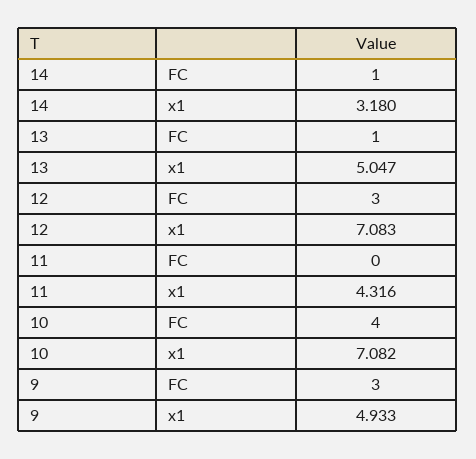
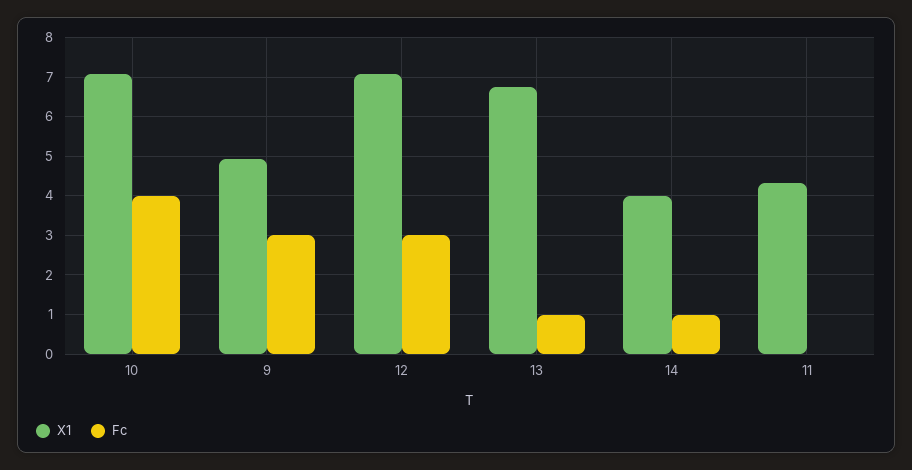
  {
    "FC": {
      "14": 1,
      "13": 1,
      "12": 3,
      "11": 0,
      "10": 4,
      "9": 3
    },
    "x1": {
-     "14": 3.18,
+     "14": 4,
-     "13": 5.047,
+     "13": 6.8,
      "12": 7.083,
      "11": 4.316,
      "10": 7.082,
      "9": 4.933
    }
  }

